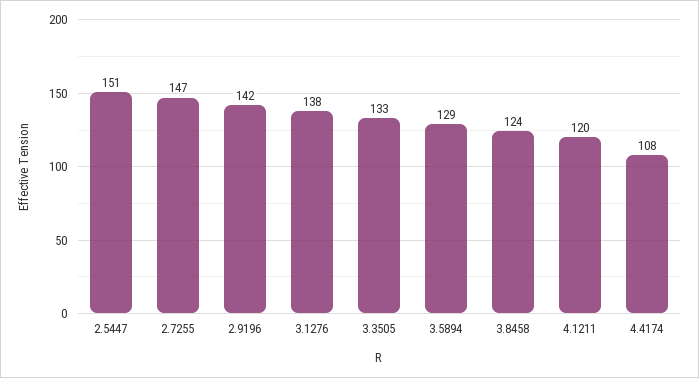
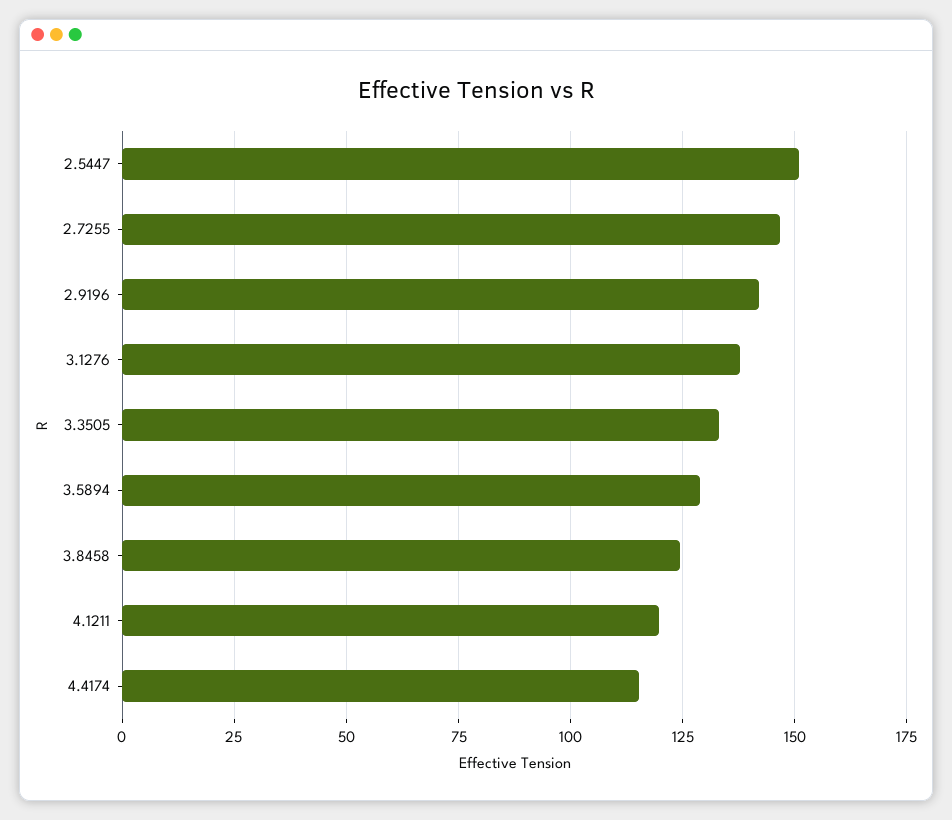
  {
    "2.5447": 151,
    "2.7255": 147,
    "2.9196": 142,
    "3.1276": 138,
    "3.3505": 133,
    "3.5894": 129,
    "3.8458": 124,
    "4.1211": 120,
-   "4.4174": 108
+   "4.4174": 115
  }

